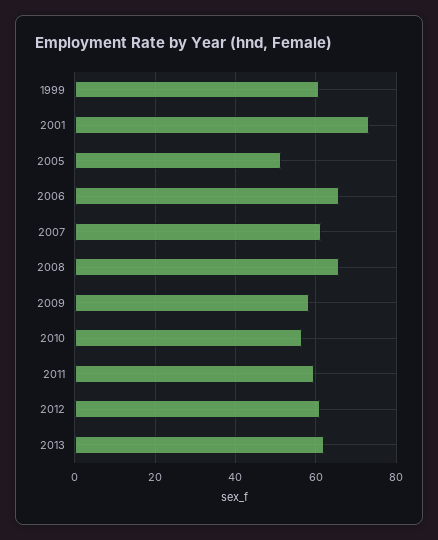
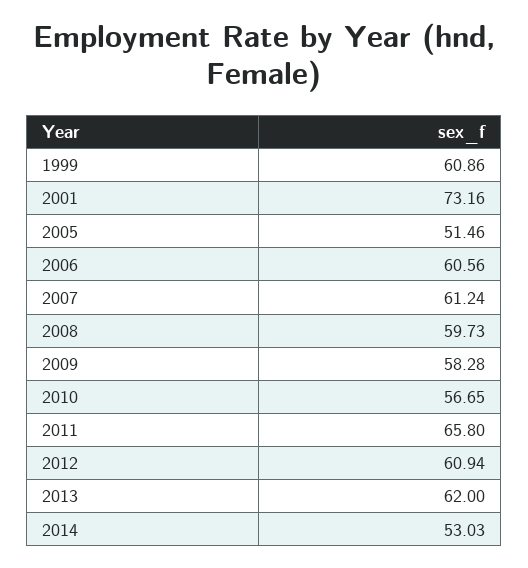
  {
    "1999": 60.86,
    "2001": 73.16,
    "2005": 51.46,
-   "2006": 66,
+   "2006": 60.56,
    "2007": 61.24,
-   "2008": 66,
+   "2008": 59.73,
    "2009": 58.28,
    "2010": 56.65,
-   "2011": 60,
+   "2011": 65.8,
    "2012": 60.94,
-   "2013": 62
+   "2013": 62,
+   "2014": 53.03
  }

